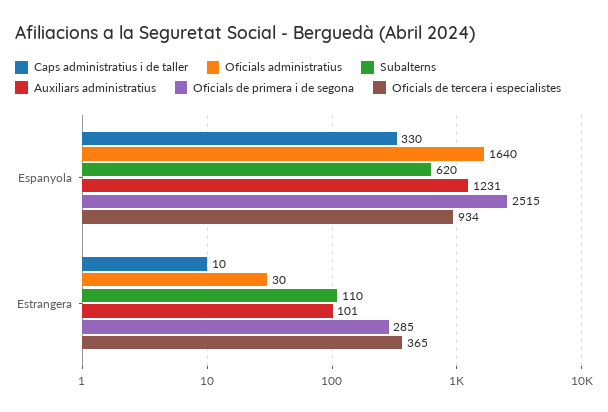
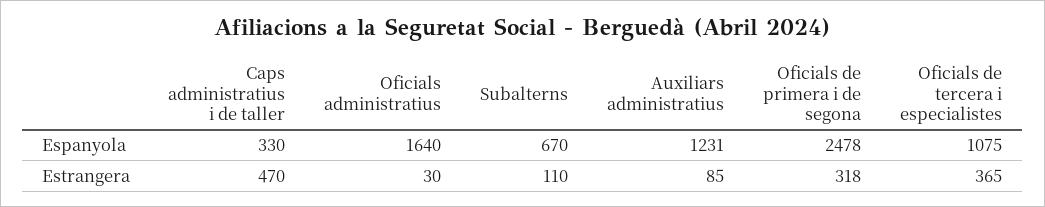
  {
    "Caps administratius i de taller": {
      "Espanyola": 330,
-     "Estrangera": 10
+     "Estrangera": 470
    },
    "Oficials administratius": {
      "Espanyola": 1640,
      "Estrangera": 30
    },
    "Subalterns": {
-     "Espanyola": 620,
+     "Espanyola": 670,
      "Estrangera": 110
    },
    "Auxiliars administratius": {
      "Espanyola": 1231,
-     "Estrangera": 101
+     "Estrangera": 85
    },
    "Oficials de primera i de segona": {
-     "Espanyola": 2515,
+     "Espanyola": 2478,
-     "Estrangera": 285
+     "Estrangera": 318
    },
    "Oficials de tercera i especialistes": {
-     "Espanyola": 934,
+     "Espanyola": 1075,
      "Estrangera": 365
    }
  }

